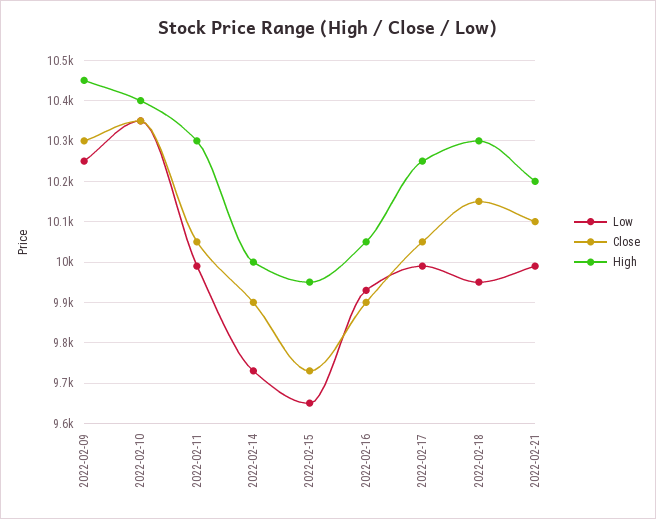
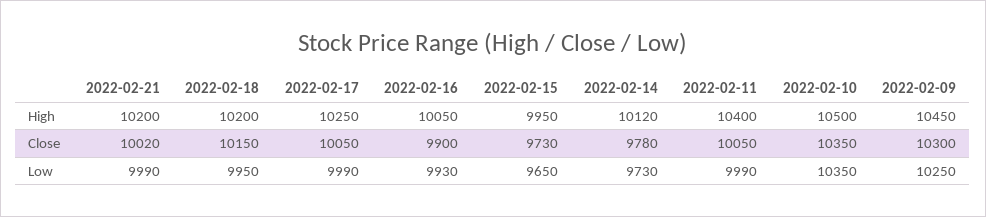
  {
    "Low": {
      "2022-02-09": 10250,
      "2022-02-10": 10350,
      "2022-02-11": 9990,
      "2022-02-14": 9730,
      "2022-02-15": 9650,
      "2022-02-16": 9930,
      "2022-02-17": 9990,
      "2022-02-18": 9950,
      "2022-02-21": 9990
    },
    "Close": {
      "2022-02-09": 10300,
      "2022-02-10": 10350,
      "2022-02-11": 10050,
-     "2022-02-14": 9900,
+     "2022-02-14": 9780,
      "2022-02-15": 9730,
      "2022-02-16": 9900,
      "2022-02-17": 10050,
      "2022-02-18": 10150,
-     "2022-02-21": 10100
+     "2022-02-21": 10020
    },
    "High": {
      "2022-02-09": 10450,
-     "2022-02-10": 10400,
+     "2022-02-10": 10500,
-     "2022-02-11": 10300,
+     "2022-02-11": 10400,
-     "2022-02-14": 10000,
+     "2022-02-14": 10120,
      "2022-02-15": 9950,
      "2022-02-16": 10050,
      "2022-02-17": 10250,
-     "2022-02-18": 10300,
+     "2022-02-18": 10200,
      "2022-02-21": 10200
    }
  }

